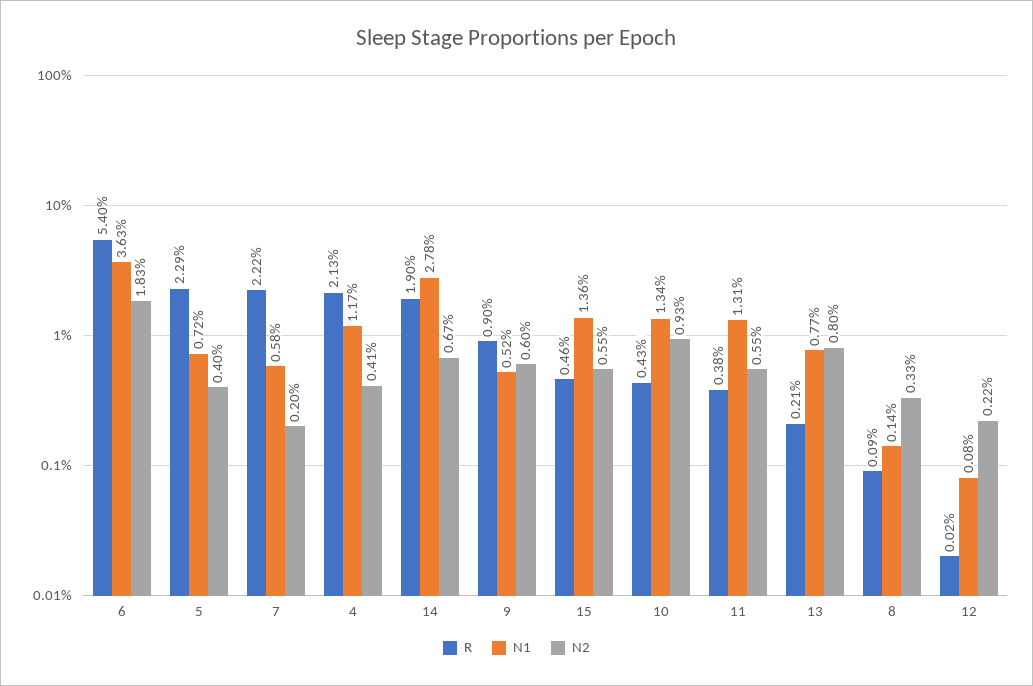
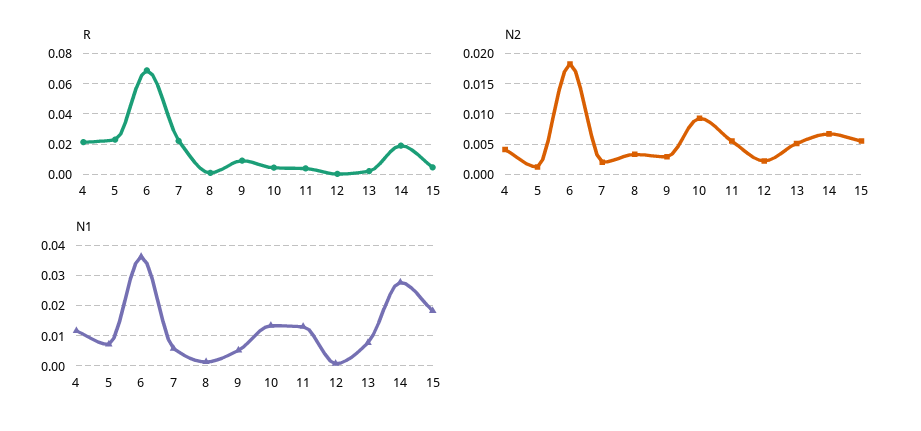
  {
    "R": {
-     "6": 0.054,
+     "6": 0.07,
      "5": 0.0229,
      "7": 0.0222,
      "4": 0.0213,
      "14": 0.019,
      "9": 0.009,
      "15": 0.0046,
      "10": 0.0043,
      "11": 0.0038,
      "13": 0.0021,
      "8": 0.0009,
      "12": 0.0002
    },
    "N1": {
      "6": 0.0363,
      "5": 0.0072,
      "7": 0.0058,
      "4": 0.0117,
      "14": 0.0278,
      "9": 0.0052,
-     "15": 0.0136,
+     "15": 0.018,
      "10": 0.0134,
      "11": 0.0131,
      "13": 0.0077,
      "8": 0.0014,
      "12": 0.0008
    },
    "N2": {
      "6": 0.0183,
-     "5": 0.004,
+     "5": 0.001,
      "7": 0.002,
      "4": 0.0041,
      "14": 0.0067,
-     "9": 0.006,
+     "9": 0.003,
      "15": 0.0055,
      "10": 0.0093,
      "11": 0.0055,
-     "13": 0.008,
+     "13": 0.005,
      "8": 0.0033,
      "12": 0.0022
    }
  }

